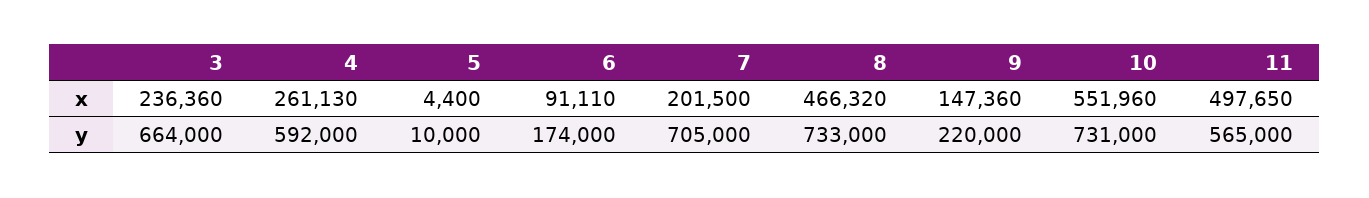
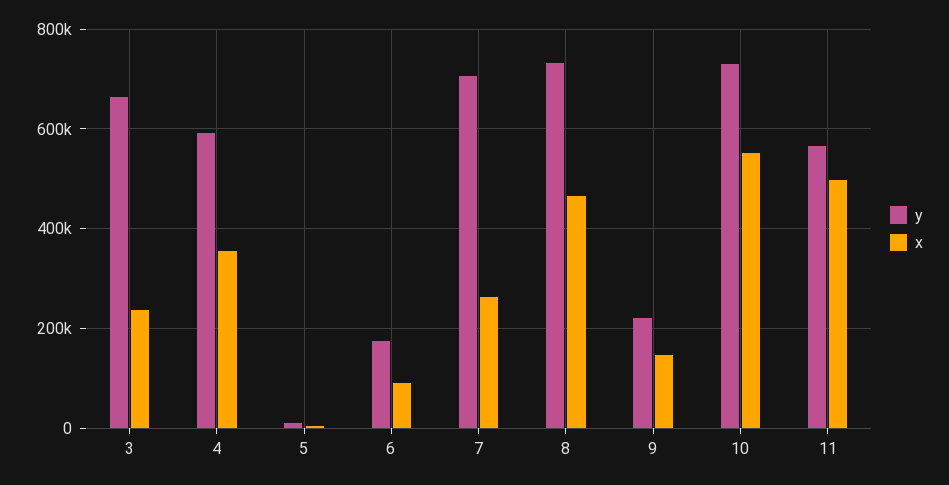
  {
    "x": {
      "3": 236360,
-     "4": 261130,
+     "4": 360000,
      "5": 4400,
      "6": 91110,
-     "7": 201500,
+     "7": 260000,
      "8": 466320,
      "9": 147360,
      "10": 551960,
      "11": 497650
    },
    "y": {
      "3": 664000,
      "4": 592000,
      "5": 10000,
      "6": 174000,
      "7": 705000,
      "8": 733000,
      "9": 220000,
      "10": 731000,
      "11": 565000
    }
  }

